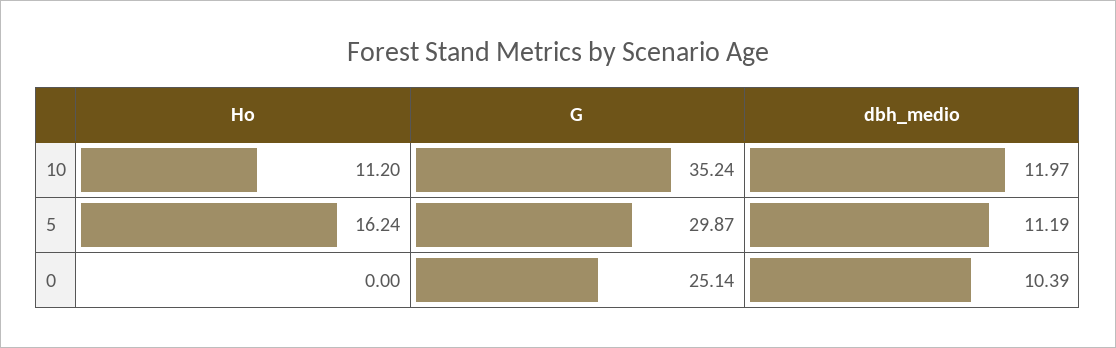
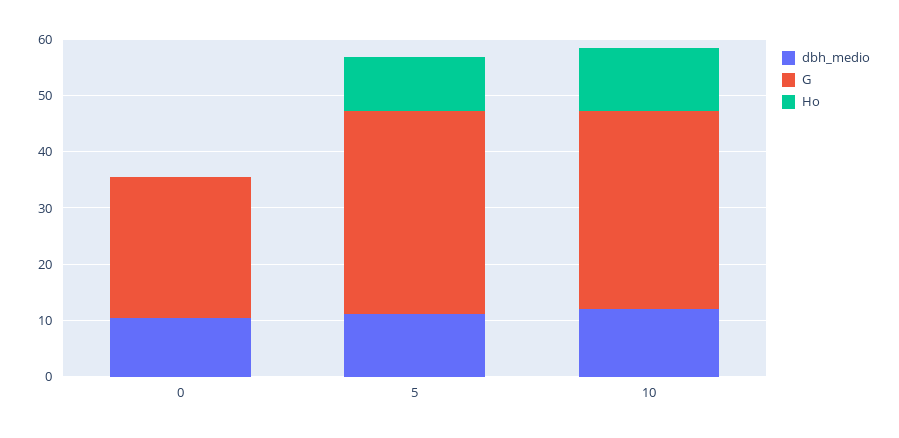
  {
    "Ho": {
      "10": 11.2,
-     "5": 16.24,
+     "5": 10,
      "0": 0
    },
    "G": {
      "10": 35.24,
-     "5": 29.87,
+     "5": 36,
      "0": 25.14
    },
    "dbh_medio": {
      "10": 11.97,
      "5": 11.19,
      "0": 10.39
    }
  }

